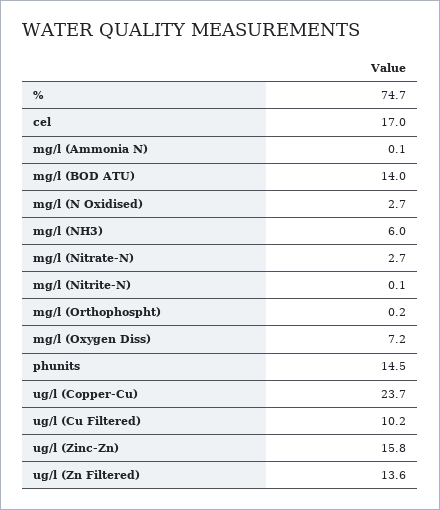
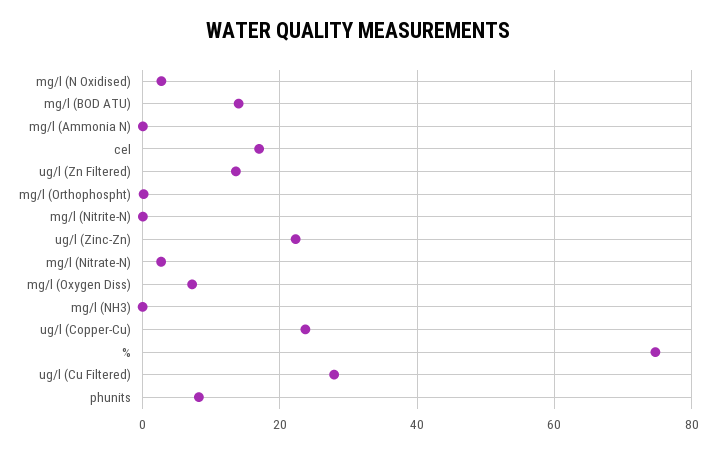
  {
    "%": 74.7,
    "cel": 17,
    "mg/l (Ammonia N)": 0.1,
    "mg/l (BOD ATU)": 14,
    "mg/l (N Oxidised)": 2.7,
-   "mg/l (NH3)": 6,
+   "mg/l (NH3)": 0,
    "mg/l (Nitrate-N)": 2.7,
    "mg/l (Nitrite-N)": 0.1,
    "mg/l (Orthophospht)": 0.2,
    "mg/l (Oxygen Diss)": 7.2,
-   "phunits": 14.5,
+   "phunits": 8,
    "ug/l (Copper-Cu)": 23.7,
-   "ug/l (Cu Filtered)": 10.2,
+   "ug/l (Cu Filtered)": 28,
-   "ug/l (Zinc-Zn)": 15.8,
+   "ug/l (Zinc-Zn)": 22,
    "ug/l (Zn Filtered)": 13.6
  }

